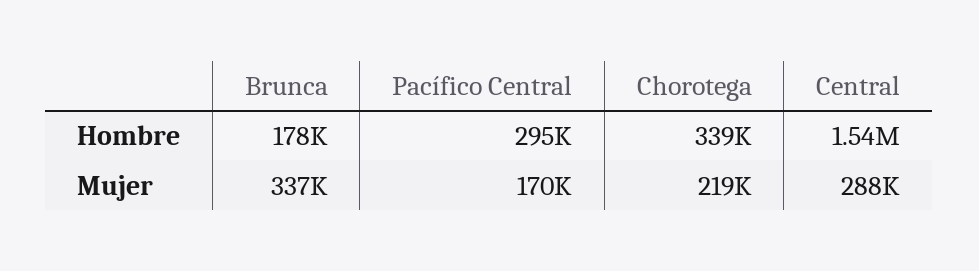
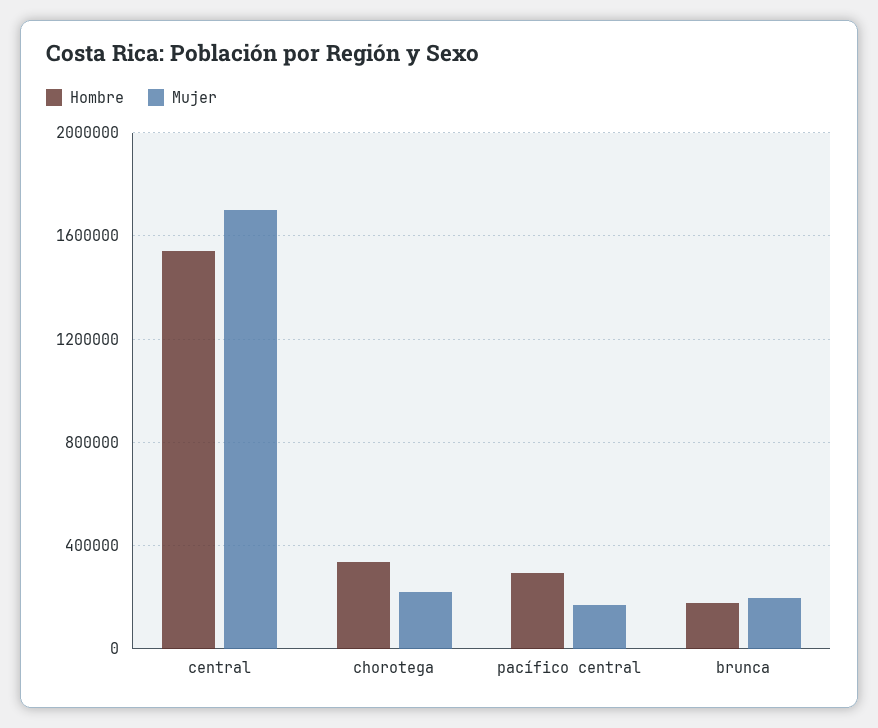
  {
    "Hombre": {
      "Brunca": 178000,
      "Pacífico Central": 295000,
      "Chorotega": 339000,
      "Central": 1540000
    },
    "Mujer": {
-     "Brunca": 337000,
+     "Brunca": 200000,
      "Pacífico Central": 170000,
      "Chorotega": 219000,
-     "Central": 288000
+     "Central": 1700000
    }
  }

